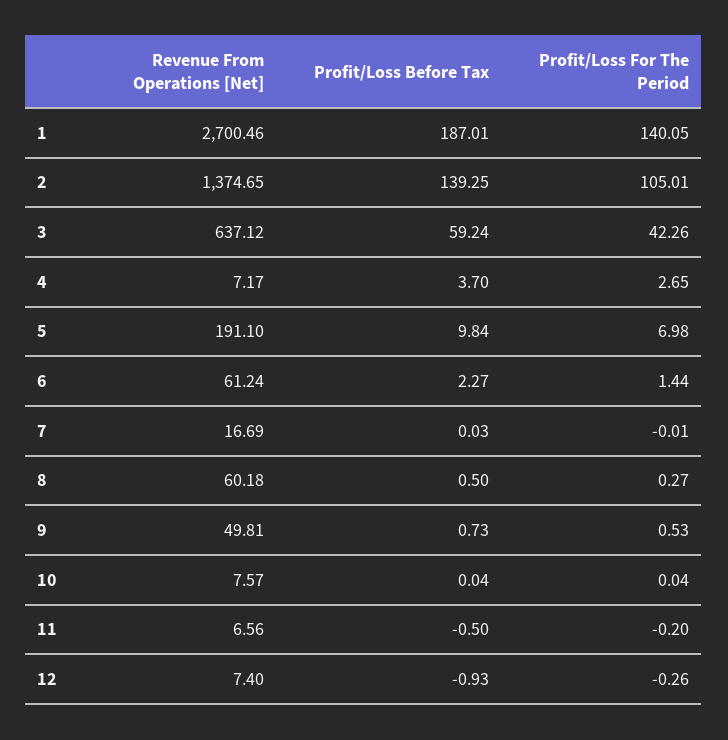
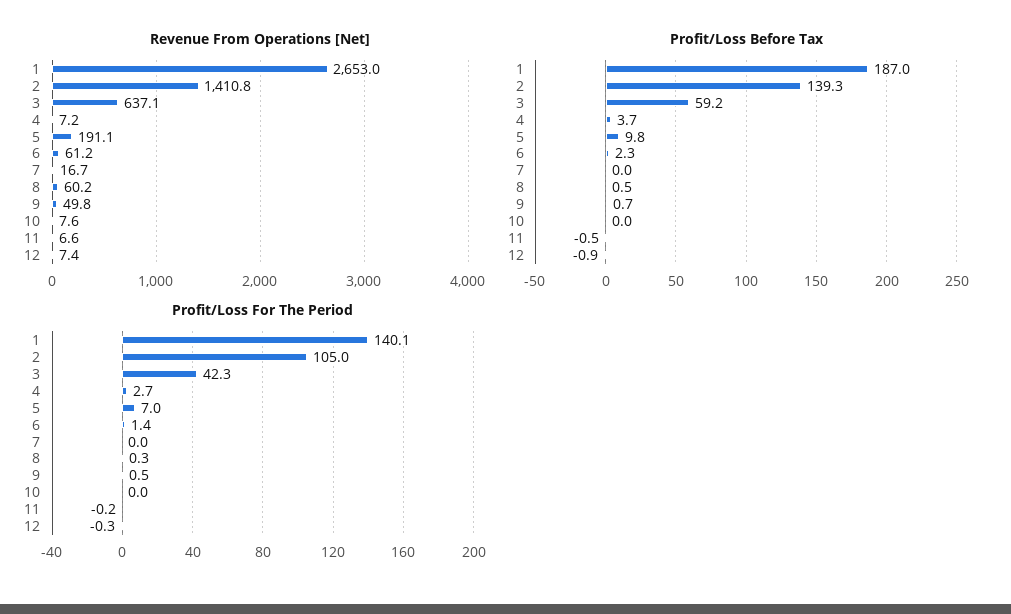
  {
    "Revenue From Operations [Net]": {
-     "1": 2700.46,
+     "1": 2653,
-     "2": 1374.65,
+     "2": 1410.8,
      "3": 637.12,
      "4": 7.17,
      "5": 191.1,
      "6": 61.24,
      "7": 16.69,
      "8": 60.18,
      "9": 49.81,
      "10": 7.57,
      "11": 6.56,
      "12": 7.4
    },
    "Profit/Loss Before Tax": {
      "1": 187.01,
      "2": 139.25,
      "3": 59.24,
      "4": 3.7,
      "5": 9.84,
      "6": 2.27,
      "7": 0.03,
      "8": 0.5,
      "9": 0.73,
      "10": 0.04,
      "11": -0.5,
      "12": -0.93
    },
    "Profit/Loss For The Period": {
      "1": 140.05,
      "2": 105.01,
      "3": 42.26,
      "4": 2.65,
      "5": 6.98,
      "6": 1.44,
      "7": -0.01,
      "8": 0.27,
      "9": 0.53,
      "10": 0.04,
      "11": -0.2,
      "12": -0.26
    }
  }

